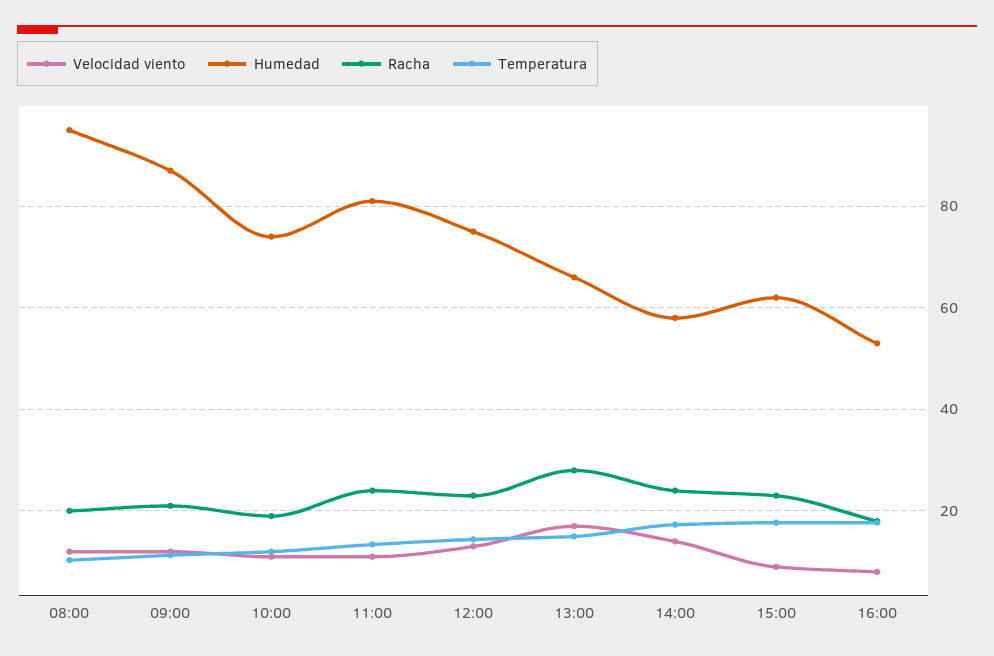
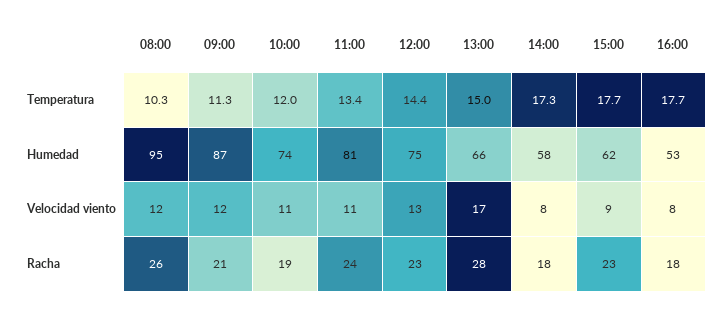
  {
    "Velocidad viento": {
      "08:00": 12,
      "09:00": 12,
      "10:00": 11,
      "11:00": 11,
      "12:00": 13,
      "13:00": 17,
-     "14:00": 14,
+     "14:00": 8,
      "15:00": 9,
      "16:00": 8
    },
    "Humedad": {
      "08:00": 95,
      "09:00": 87,
      "10:00": 74,
      "11:00": 81,
      "12:00": 75,
      "13:00": 66,
      "14:00": 58,
      "15:00": 62,
      "16:00": 53
    },
    "Racha": {
-     "08:00": 20,
+     "08:00": 26,
      "09:00": 21,
      "10:00": 19,
      "11:00": 24,
      "12:00": 23,
      "13:00": 28,
-     "14:00": 24,
+     "14:00": 18,
      "15:00": 23,
      "16:00": 18
    },
    "Temperatura": {
      "08:00": 10.3,
      "09:00": 11.3,
      "10:00": 12,
      "11:00": 13.4,
      "12:00": 14.4,
      "13:00": 15,
      "14:00": 17.3,
      "15:00": 17.7,
      "16:00": 17.7
    }
  }

